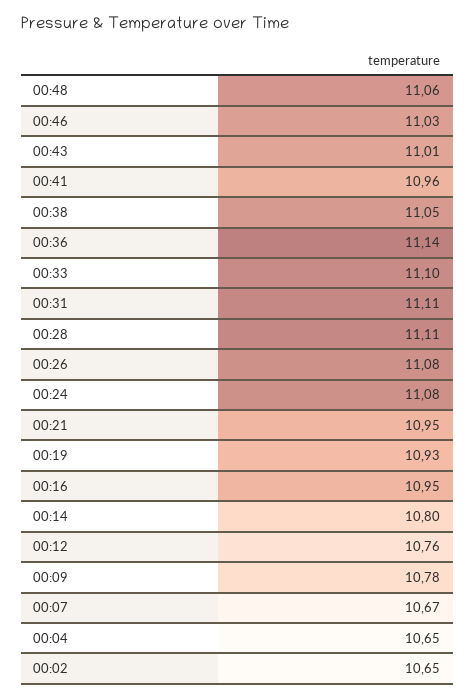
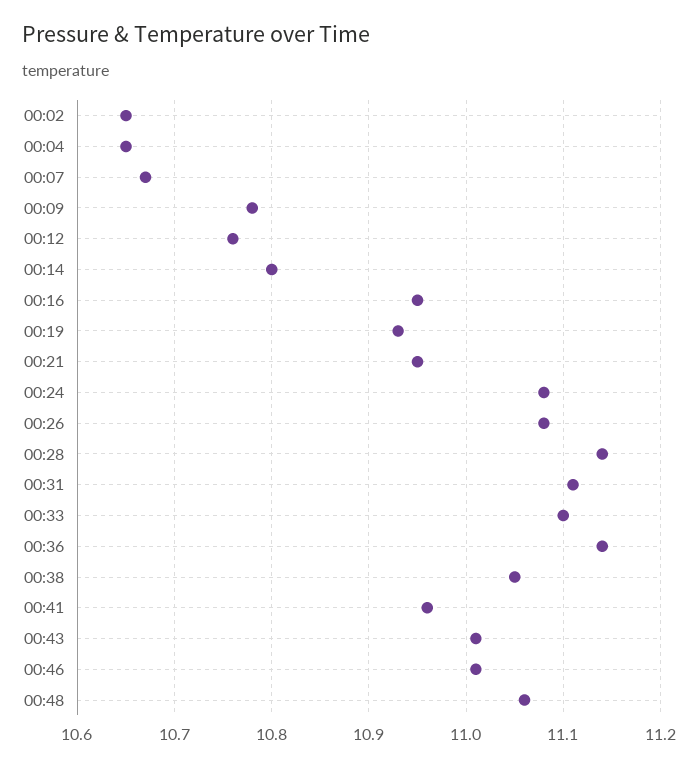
  {
    "00:48": 11.06,
-   "00:46": 11.03,
+   "00:46": 11.01,
    "00:43": 11.01,
    "00:41": 10.96,
    "00:38": 11.05,
    "00:36": 11.14,
    "00:33": 11.1,
    "00:31": 11.11,
-   "00:28": 11.11,
+   "00:28": 11.14,
    "00:26": 11.08,
    "00:24": 11.08,
    "00:21": 10.95,
    "00:19": 10.93,
    "00:16": 10.95,
    "00:14": 10.8,
    "00:12": 10.76,
    "00:09": 10.78,
    "00:07": 10.67,
    "00:04": 10.65,
    "00:02": 10.65
  }

